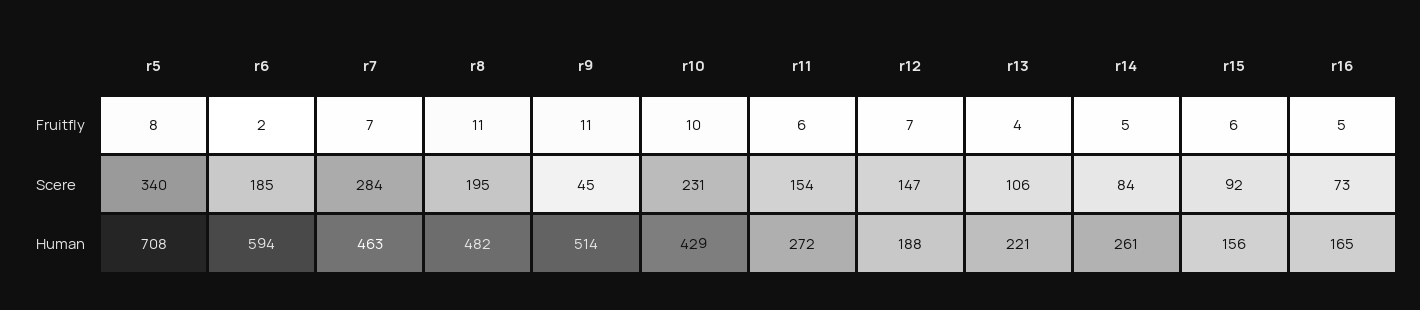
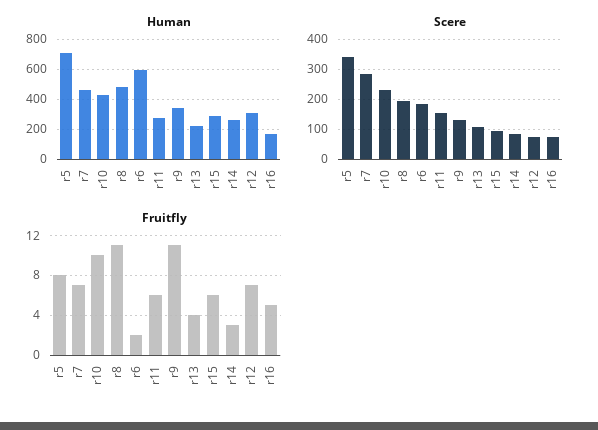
  {
    "Fruitfly": {
      "r5": 8,
      "r6": 2,
      "r7": 7,
      "r8": 11,
      "r9": 11,
      "r10": 10,
      "r11": 6,
      "r12": 7,
      "r13": 4,
-     "r14": 5,
+     "r14": 3,
      "r15": 6,
      "r16": 5
    },
    "Scere": {
      "r5": 340,
      "r6": 185,
      "r7": 284,
      "r8": 195,
-     "r9": 45,
+     "r9": 125,
      "r10": 231,
      "r11": 154,
-     "r12": 147,
+     "r12": 75,
      "r13": 106,
      "r14": 84,
      "r15": 92,
      "r16": 73
    },
    "Human": {
      "r5": 708,
      "r6": 594,
      "r7": 463,
      "r8": 482,
-     "r9": 514,
+     "r9": 350,
      "r10": 429,
      "r11": 272,
-     "r12": 188,
+     "r12": 300,
      "r13": 221,
      "r14": 261,
-     "r15": 156,
+     "r15": 300,
      "r16": 165
    }
  }

